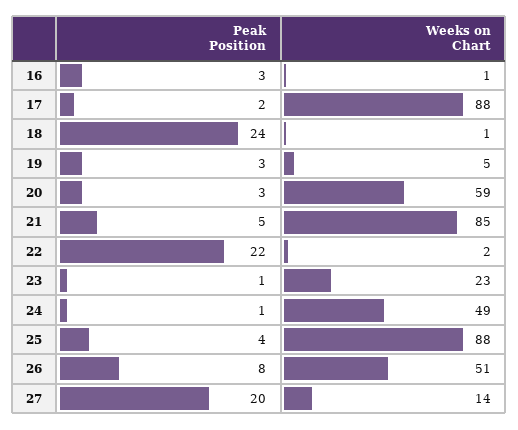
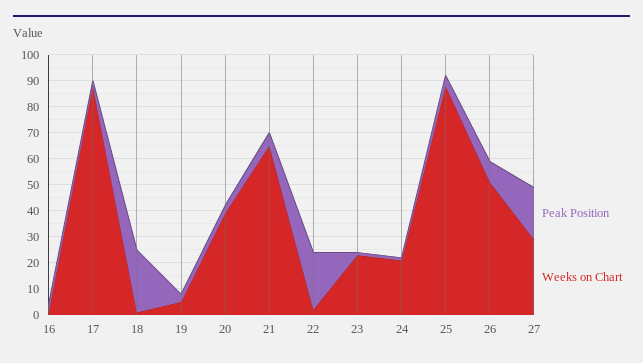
  {
    "Peak Position": {
      "16": 3,
      "17": 2,
      "18": 24,
      "19": 3,
      "20": 3,
      "21": 5,
      "22": 22,
      "23": 1,
      "24": 1,
      "25": 4,
      "26": 8,
      "27": 20
    },
    "Weeks on Chart": {
      "16": 1,
      "17": 88,
      "18": 1,
      "19": 5,
-     "20": 59,
+     "20": 40,
-     "21": 85,
+     "21": 65,
      "22": 2,
      "23": 23,
-     "24": 49,
+     "24": 20,
      "25": 88,
      "26": 51,
-     "27": 14
+     "27": 30
    }
  }

